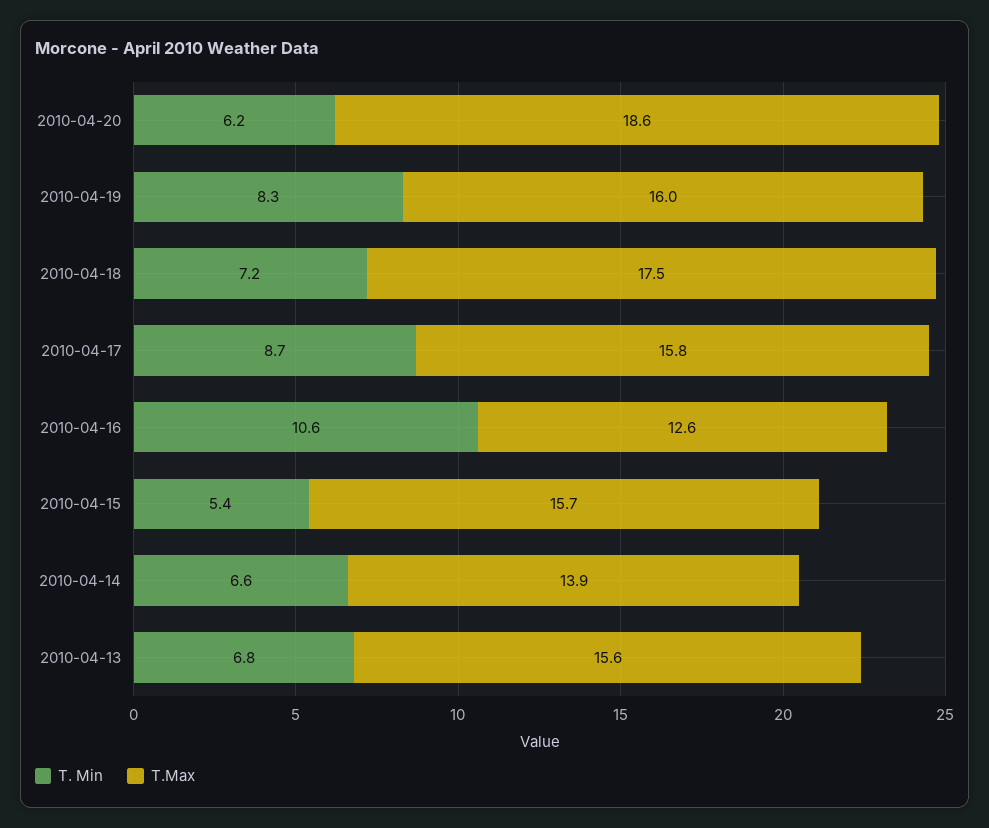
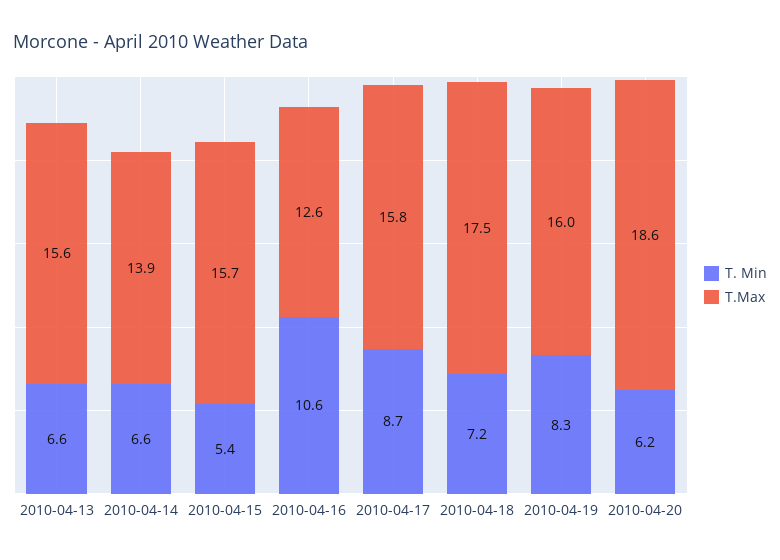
  {
    "T. Min": {
      "2010-04-20": 6.2,
      "2010-04-19": 8.3,
      "2010-04-18": 7.2,
      "2010-04-17": 8.7,
      "2010-04-16": 10.6,
      "2010-04-15": 5.4,
      "2010-04-14": 6.6,
-     "2010-04-13": 6.8
+     "2010-04-13": 6.6
    },
    "T.Max": {
      "2010-04-20": 18.6,
      "2010-04-19": 16,
      "2010-04-18": 17.5,
      "2010-04-17": 15.8,
      "2010-04-16": 12.6,
      "2010-04-15": 15.7,
      "2010-04-14": 13.9,
      "2010-04-13": 15.6
    }
  }

